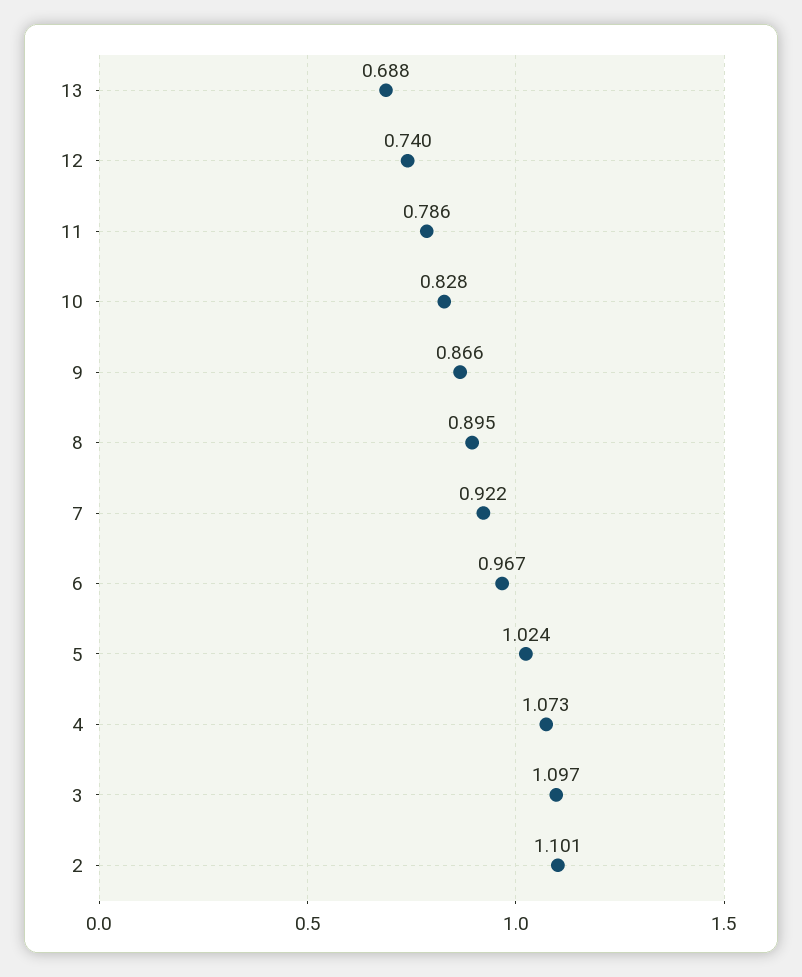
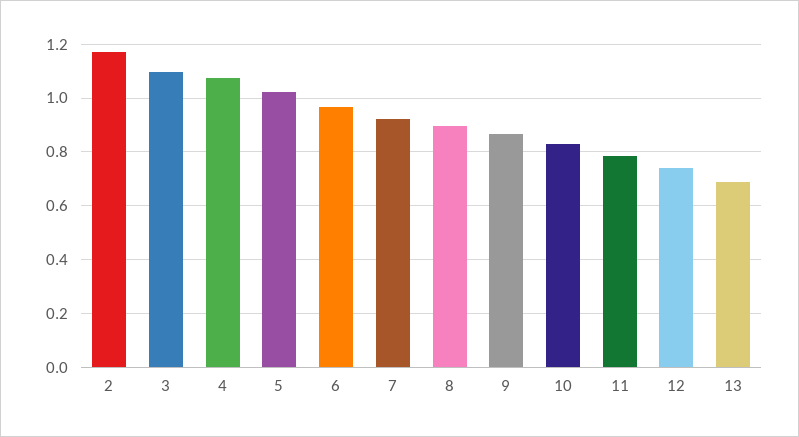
  {
    "13": 0.688,
    "12": 0.74,
    "11": 0.786,
    "10": 0.828,
    "9": 0.866,
    "8": 0.895,
    "7": 0.922,
    "6": 0.967,
    "5": 1.024,
    "4": 1.073,
    "3": 1.097,
-   "2": 1.101
+   "2": 1.175
  }

